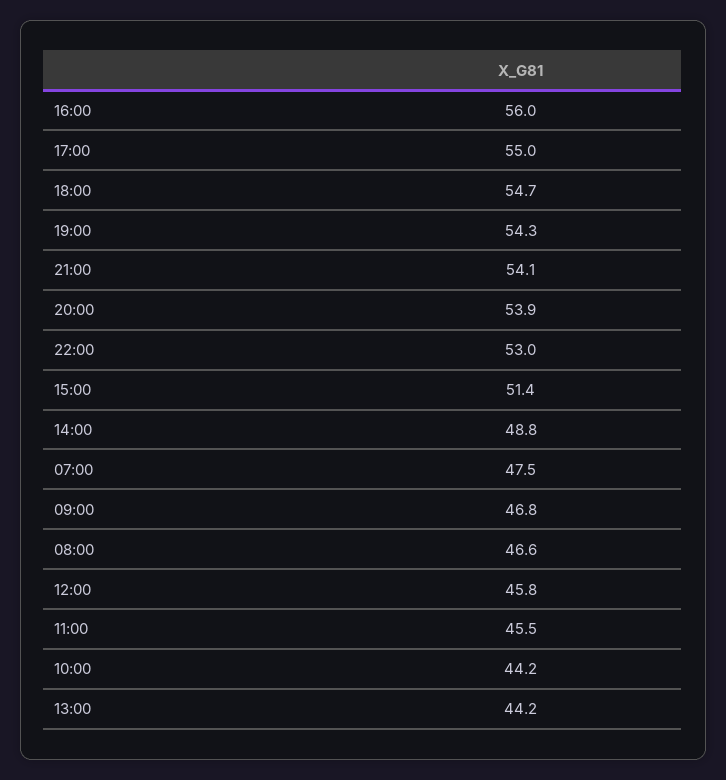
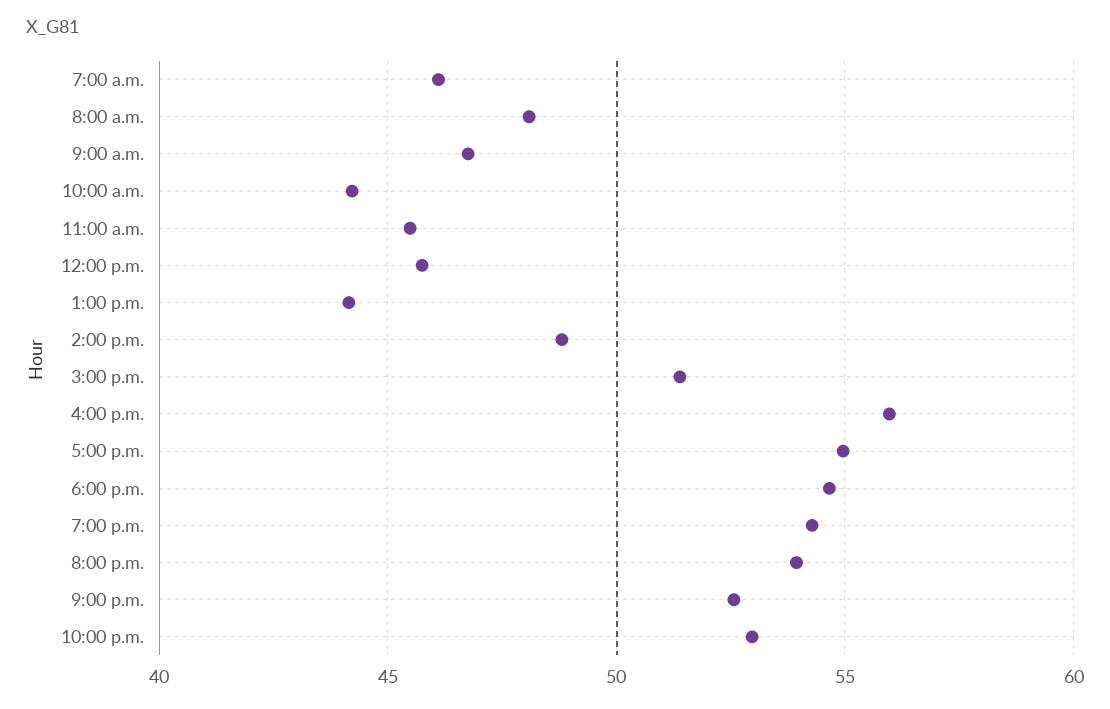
  {
    "16:00": 56,
    "17:00": 55,
    "18:00": 54.7,
    "19:00": 54.3,
-   "21:00": 54.1,
+   "21:00": 52.5,
    "20:00": 53.9,
    "22:00": 53,
    "15:00": 51.4,
    "14:00": 48.8,
-   "07:00": 47.5,
+   "07:00": 46,
    "09:00": 46.8,
-   "08:00": 46.6,
+   "08:00": 48,
    "12:00": 45.8,
    "11:00": 45.5,
    "10:00": 44.2,
    "13:00": 44.2
  }

